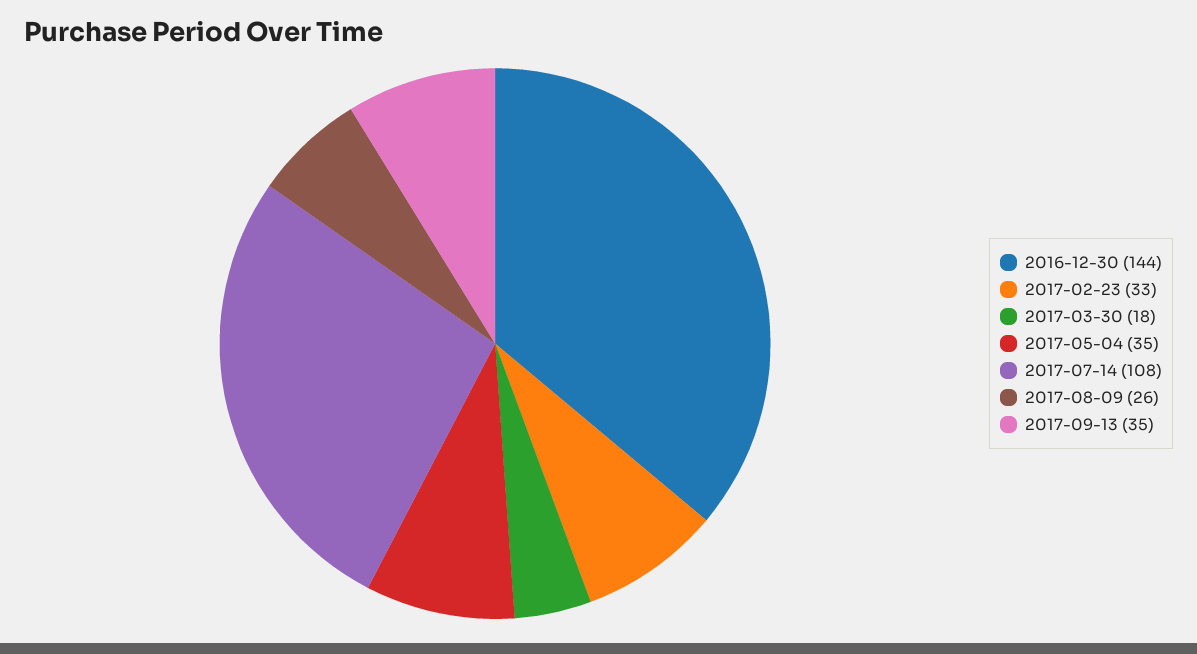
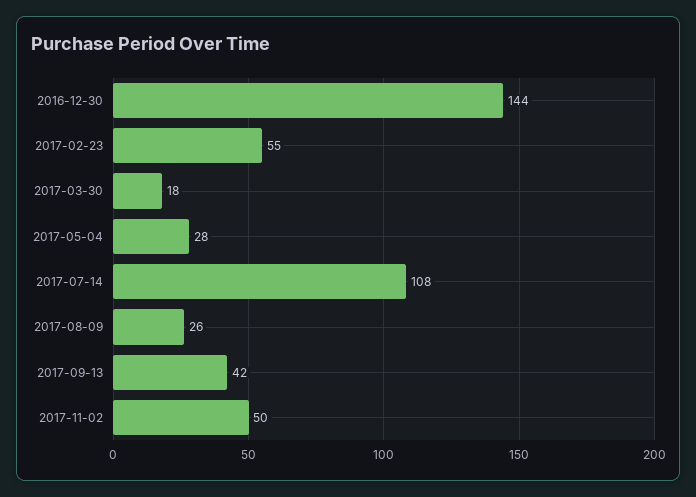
  {
    "2016-12-30": 144,
-   "2017-02-23": 33,
+   "2017-02-23": 55,
    "2017-03-30": 18,
-   "2017-05-04": 35,
+   "2017-05-04": 28,
    "2017-07-14": 108,
    "2017-08-09": 26,
-   "2017-09-13": 35
+   "2017-09-13": 42,
+   "2017-11-02": 50
  }

